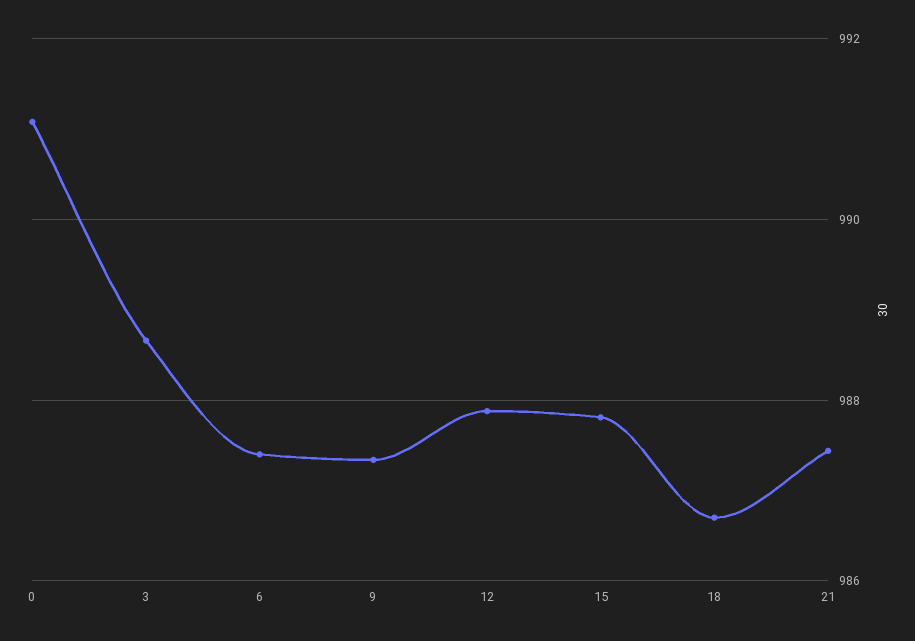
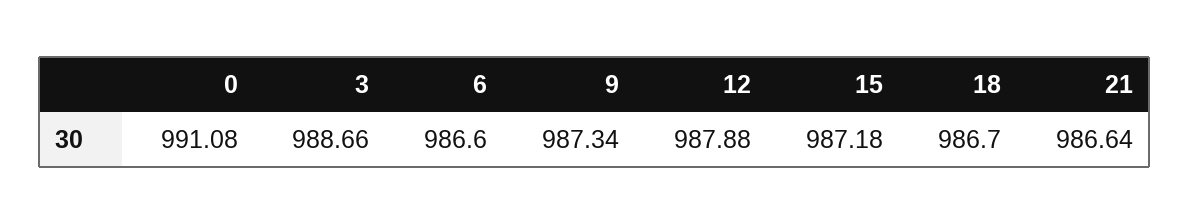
  {
    "0": 991.08,
    "3": 988.66,
-   "6": 987.4,
+   "6": 986.6,
    "9": 987.34,
    "12": 987.88,
-   "15": 987.8,
+   "15": 987.18,
    "18": 986.7,
-   "21": 987.4
+   "21": 986.64
  }

